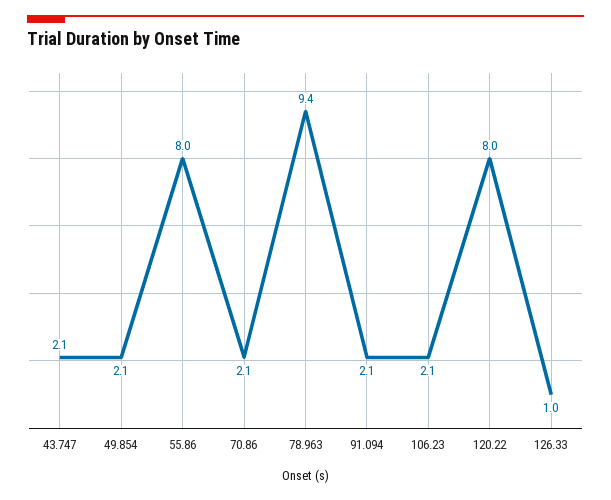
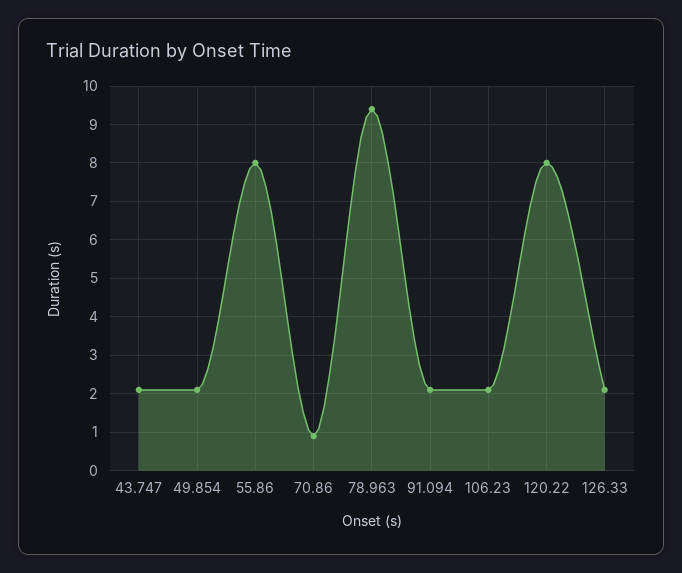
  {
    "43.747": 2.1,
    "49.854": 2.1,
    "55.86": 8,
-   "70.86": 2.1,
+   "70.86": 1,
    "78.963": 9.4,
    "91.094": 2.1,
    "106.23": 2.1,
    "120.22": 8,
-   "126.33": 1
+   "126.33": 2
  }

